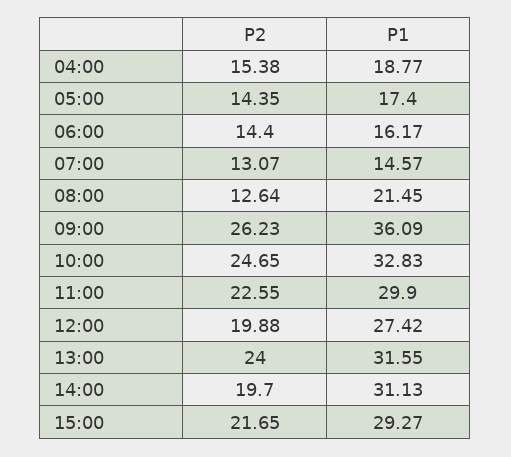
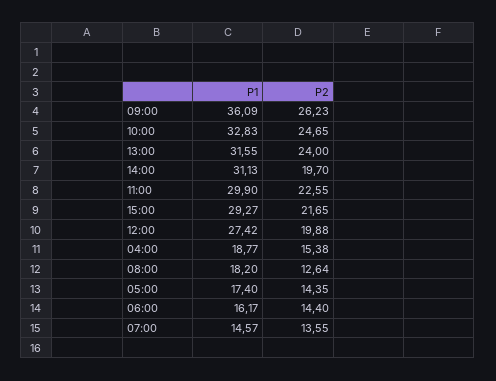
  {
    "P2": {
      "04:00": 15.38,
      "05:00": 14.35,
      "06:00": 14.4,
-     "07:00": 13.07,
+     "07:00": 13.55,
      "08:00": 12.64,
      "09:00": 26.23,
      "10:00": 24.65,
      "11:00": 22.55,
      "12:00": 19.88,
      "13:00": 24,
      "14:00": 19.7,
      "15:00": 21.65
    },
    "P1": {
      "04:00": 18.77,
      "05:00": 17.4,
      "06:00": 16.17,
      "07:00": 14.57,
-     "08:00": 21.45,
+     "08:00": 18.2,
      "09:00": 36.09,
      "10:00": 32.83,
      "11:00": 29.9,
      "12:00": 27.42,
      "13:00": 31.55,
      "14:00": 31.13,
      "15:00": 29.27
    }
  }

